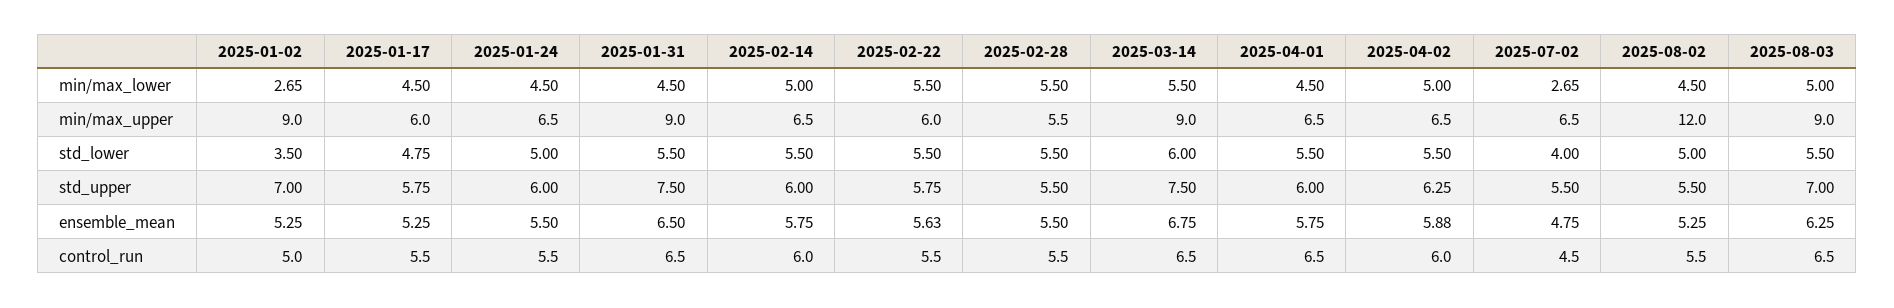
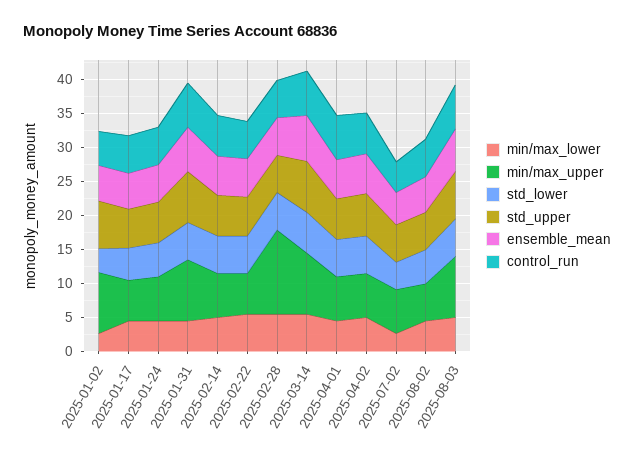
  {
    "min/max_lower": {
      "2025-01-02": 2.65,
      "2025-01-17": 4.5,
      "2025-01-24": 4.5,
      "2025-01-31": 4.5,
      "2025-02-14": 5,
      "2025-02-22": 5.5,
      "2025-02-28": 5.5,
      "2025-03-14": 5.5,
      "2025-04-01": 4.5,
      "2025-04-02": 5,
      "2025-07-02": 2.65,
      "2025-08-02": 4.5,
      "2025-08-03": 5
    },
    "min/max_upper": {
      "2025-01-02": 9,
      "2025-01-17": 6,
      "2025-01-24": 6.5,
      "2025-01-31": 9,
      "2025-02-14": 6.5,
      "2025-02-22": 6,
-     "2025-02-28": 5.5,
+     "2025-02-28": 12.5,
      "2025-03-14": 9,
      "2025-04-01": 6.5,
      "2025-04-02": 6.5,
      "2025-07-02": 6.5,
-     "2025-08-02": 12,
+     "2025-08-02": 5,
      "2025-08-03": 9
    },
    "std_lower": {
      "2025-01-02": 3.5,
      "2025-01-17": 4.75,
      "2025-01-24": 5,
      "2025-01-31": 5.5,
      "2025-02-14": 5.5,
      "2025-02-22": 5.5,
      "2025-02-28": 5.5,
      "2025-03-14": 6,
      "2025-04-01": 5.5,
      "2025-04-02": 5.5,
      "2025-07-02": 4,
      "2025-08-02": 5,
      "2025-08-03": 5.5
    },
    "std_upper": {
      "2025-01-02": 7,
      "2025-01-17": 5.75,
      "2025-01-24": 6,
      "2025-01-31": 7.5,
      "2025-02-14": 6,
      "2025-02-22": 5.75,
      "2025-02-28": 5.5,
      "2025-03-14": 7.5,
      "2025-04-01": 6,
      "2025-04-02": 6.25,
      "2025-07-02": 5.5,
      "2025-08-02": 5.5,
      "2025-08-03": 7
    },
    "ensemble_mean": {
      "2025-01-02": 5.25,
      "2025-01-17": 5.25,
      "2025-01-24": 5.5,
      "2025-01-31": 6.5,
      "2025-02-14": 5.75,
      "2025-02-22": 5.63,
      "2025-02-28": 5.5,
      "2025-03-14": 6.75,
      "2025-04-01": 5.75,
      "2025-04-02": 5.88,
      "2025-07-02": 4.75,
      "2025-08-02": 5.25,
      "2025-08-03": 6.25
    },
    "control_run": {
      "2025-01-02": 5,
      "2025-01-17": 5.5,
      "2025-01-24": 5.5,
      "2025-01-31": 6.5,
      "2025-02-14": 6,
      "2025-02-22": 5.5,
      "2025-02-28": 5.5,
      "2025-03-14": 6.5,
      "2025-04-01": 6.5,
      "2025-04-02": 6,
      "2025-07-02": 4.5,
      "2025-08-02": 5.5,
      "2025-08-03": 6.5
    }
  }

